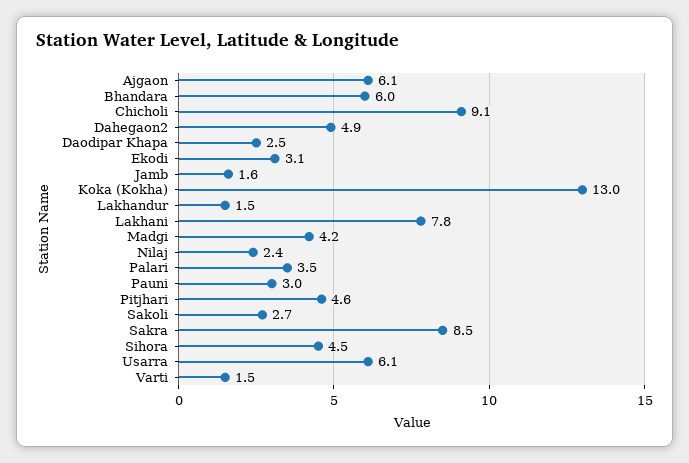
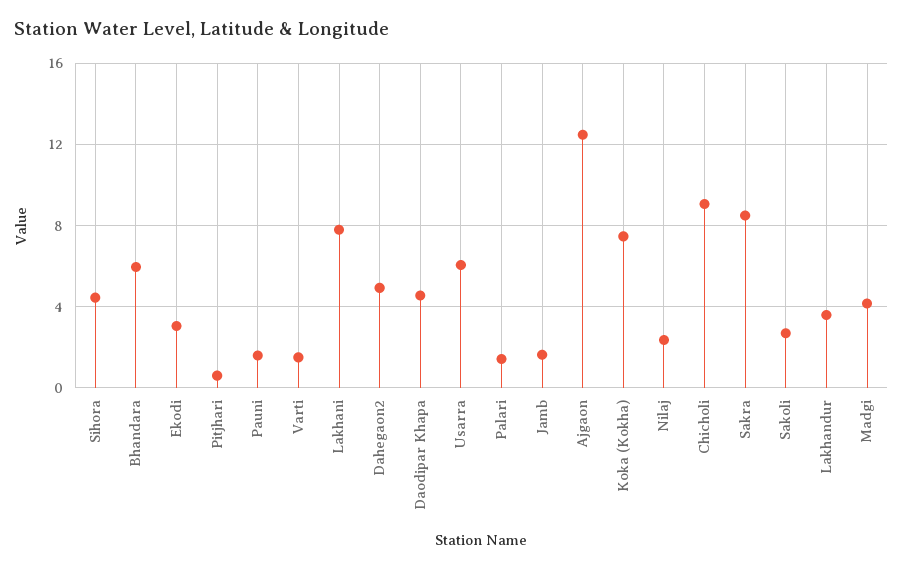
  {
-   "Ajgaon": 6.1,
+   "Ajgaon": 12.5,
    "Bhandara": 6,
    "Chicholi": 9.1,
    "Dahegaon2": 4.9,
-   "Daodipar Khapa": 2.5,
+   "Daodipar Khapa": 4.5,
    "Ekodi": 3.1,
    "Jamb": 1.6,
-   "Koka (Kokha)": 13,
+   "Koka (Kokha)": 7.5,
-   "Lakhandur": 1.5,
+   "Lakhandur": 3.5,
    "Lakhani": 7.8,
    "Madgi": 4.2,
    "Nilaj": 2.4,
-   "Palari": 3.5,
+   "Palari": 1.5,
-   "Pauni": 3,
+   "Pauni": 1.5,
-   "Pitjhari": 4.6,
+   "Pitjhari": 0.5,
    "Sakoli": 2.7,
    "Sakra": 8.5,
    "Sihora": 4.5,
    "Usarra": 6.1,
    "Varti": 1.5
  }

